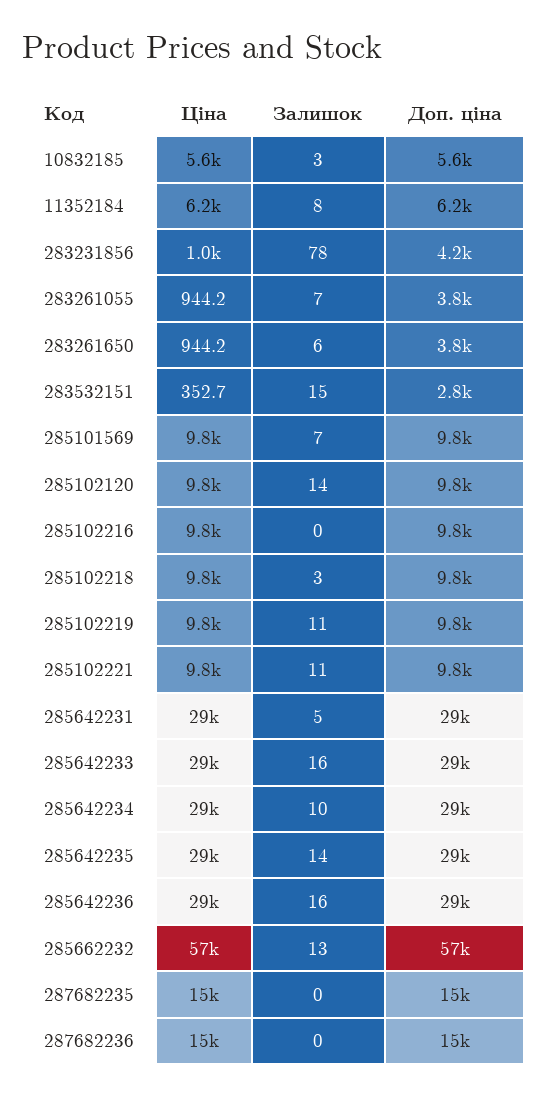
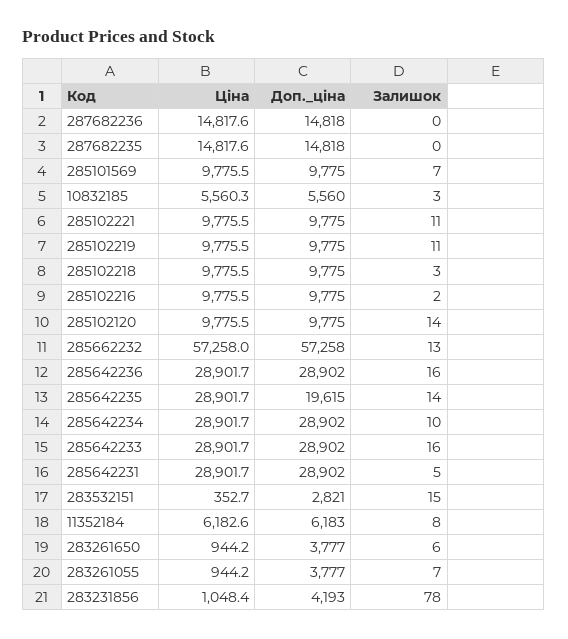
  {
    "Ціна": {
      "10832185": 5560.3,
      "11352184": 6182.6,
      "283231856": 1048.4,
      "283261055": 944.2,
      "283261650": 944.2,
      "283532151": 352.7,
      "285101569": 9775.5,
      "285102120": 9775.5,
      "285102216": 9775.5,
      "285102218": 9775.5,
      "285102219": 9775.5,
      "285102221": 9775.5,
      "285642231": 28901.7,
      "285642233": 28901.7,
      "285642234": 28901.7,
      "285642235": 28901.7,
      "285642236": 28901.7,
      "285662232": 57258,
      "287682235": 14817.6,
      "287682236": 14817.6
    },
    "Залишок": {
      "10832185": 3,
      "11352184": 8,
      "283231856": 78,
      "283261055": 7,
      "283261650": 6,
      "283532151": 15,
      "285101569": 7,
      "285102120": 14,
-     "285102216": 0,
+     "285102216": 2,
      "285102218": 3,
      "285102219": 11,
      "285102221": 11,
      "285642231": 5,
      "285642233": 16,
      "285642234": 10,
      "285642235": 14,
      "285642236": 16,
      "285662232": 13,
      "287682235": 0,
      "287682236": 0
    },
    "Доп. ціна": {
      "10832185": 5560,
      "11352184": 6183,
      "283231856": 4193,
      "283261055": 3777,
      "283261650": 3777,
      "283532151": 2821,
      "285101569": 9775,
      "285102120": 9775,
      "285102216": 9775,
      "285102218": 9775,
      "285102219": 9775,
      "285102221": 9775,
      "285642231": 28902,
      "285642233": 28902,
      "285642234": 28902,
-     "285642235": 29000,
+     "285642235": 19615,
      "285642236": 28902,
      "285662232": 57258,
      "287682235": 14818,
      "287682236": 14818
    }
  }

